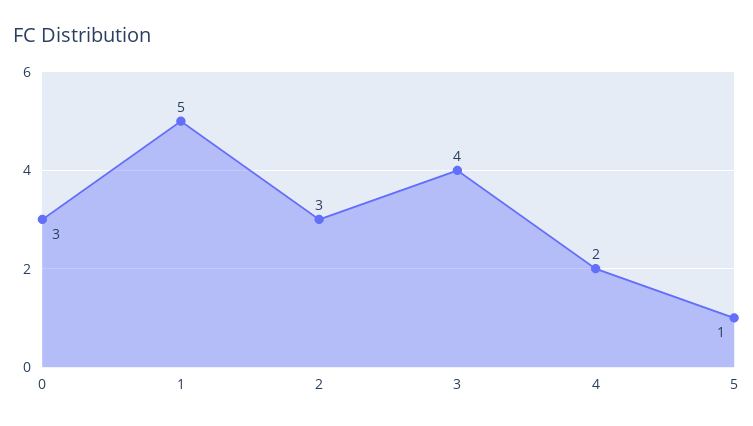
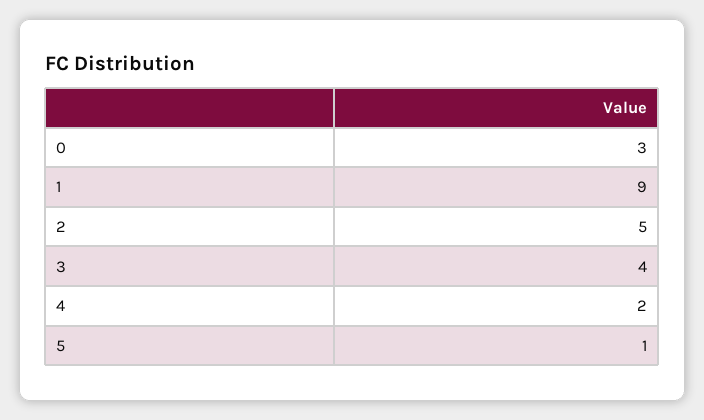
  {
    "0": 3,
-   "1": 5,
+   "1": 9,
-   "2": 3,
+   "2": 5,
    "3": 4,
    "4": 2,
    "5": 1
  }

